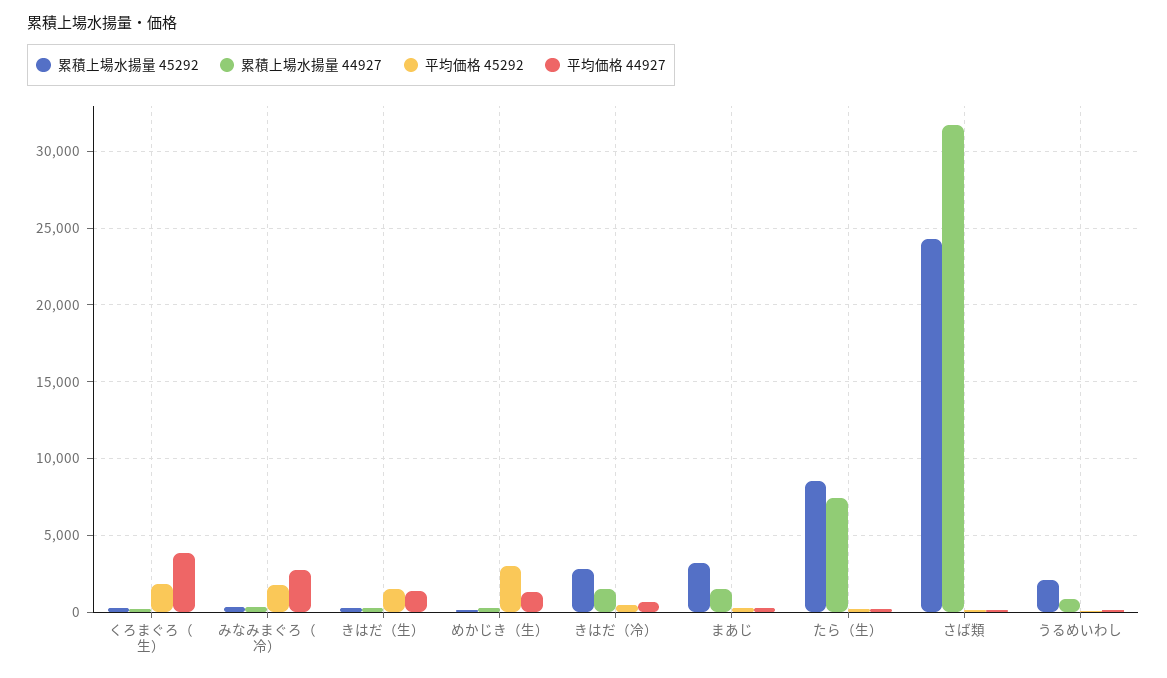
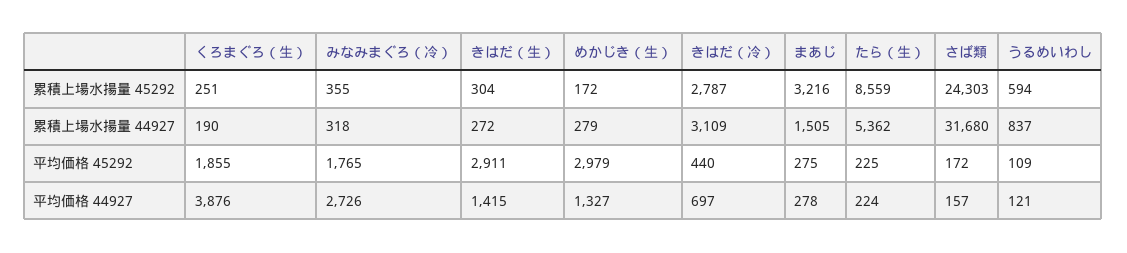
  {
    "累積上場水揚量 45292": {
      "くろまぐろ（生）": 251,
      "みなみまぐろ（冷）": 355,
      "きはだ（生）": 304,
      "めかじき（生）": 172,
      "きはだ（冷）": 2787,
      "まあじ": 3216,
      "たら（生）": 8559,
      "さば類": 24303,
-     "うるめいわし": 2000
+     "うるめいわし": 594
    },
    "累積上場水揚量 44927": {
      "くろまぐろ（生）": 190,
      "みなみまぐろ（冷）": 318,
      "きはだ（生）": 272,
      "めかじき（生）": 279,
-     "きはだ（冷）": 1500,
+     "きはだ（冷）": 3109,
      "まあじ": 1505,
-     "たら（生）": 7500,
+     "たら（生）": 5362,
      "さば類": 31680,
      "うるめいわし": 837
    },
    "平均価格 45292": {
      "くろまぐろ（生）": 1855,
      "みなみまぐろ（冷）": 1765,
-     "きはだ（生）": 1500,
+     "きはだ（生）": 2911,
      "めかじき（生）": 2979,
      "きはだ（冷）": 440,
      "まあじ": 275,
      "たら（生）": 225,
      "さば類": 172,
      "うるめいわし": 109
    },
    "平均価格 44927": {
      "くろまぐろ（生）": 3876,
      "みなみまぐろ（冷）": 2726,
      "きはだ（生）": 1415,
      "めかじき（生）": 1327,
      "きはだ（冷）": 697,
      "まあじ": 278,
      "たら（生）": 224,
      "さば類": 157,
      "うるめいわし": 121
    }
  }

